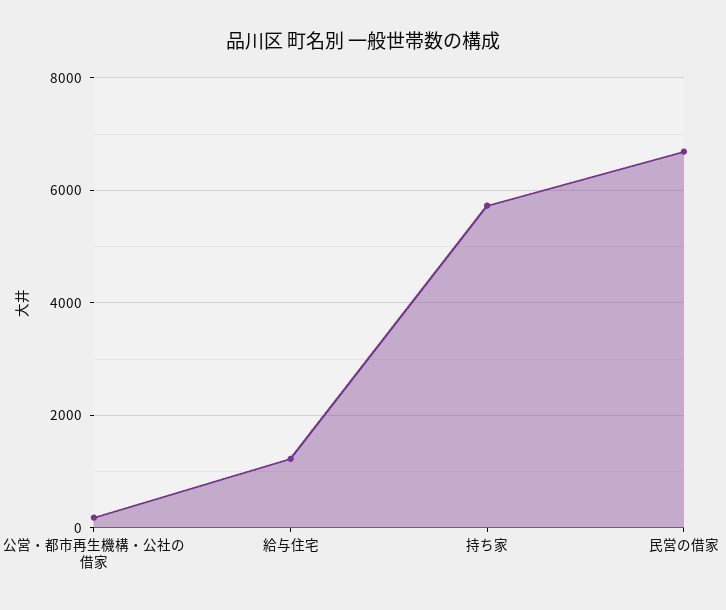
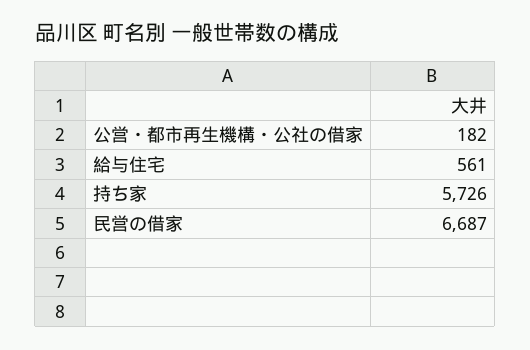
  {
    "公営・都市再生機構・公社の借家": 182,
-   "給与住宅": 1200,
+   "給与住宅": 561,
    "持ち家": 5726,
    "民営の借家": 6687
  }

